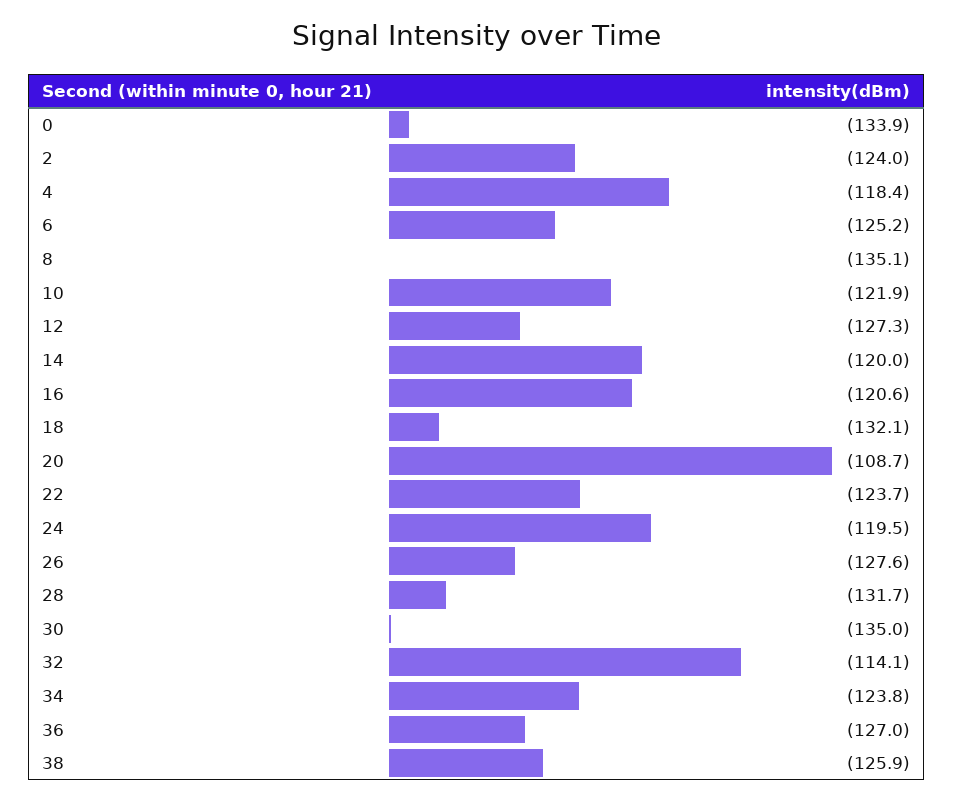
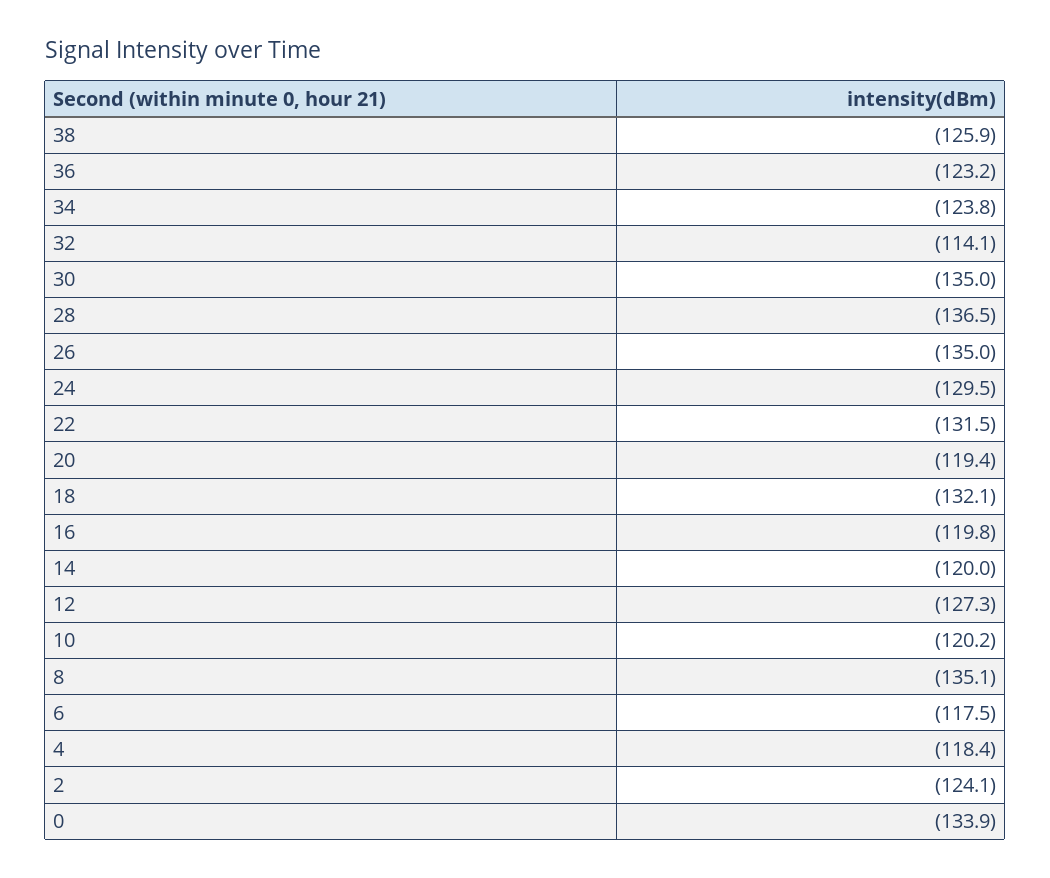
  {
    "0": -133.9,
-   "2": -124,
+   "2": -124.1,
    "4": -118.4,
-   "6": -125.2,
+   "6": -117.5,
    "8": -135.1,
-   "10": -121.9,
+   "10": -120.2,
    "12": -127.3,
    "14": -120,
-   "16": -120.6,
+   "16": -119.8,
    "18": -132.1,
-   "20": -108.7,
+   "20": -119.4,
-   "22": -123.7,
+   "22": -131.5,
-   "24": -119.5,
+   "24": -129.5,
-   "26": -127.6,
+   "26": -135,
-   "28": -131.7,
+   "28": -136.5,
    "30": -135,
    "32": -114.1,
    "34": -123.8,
-   "36": -127,
+   "36": -123.2,
    "38": -125.9
  }

